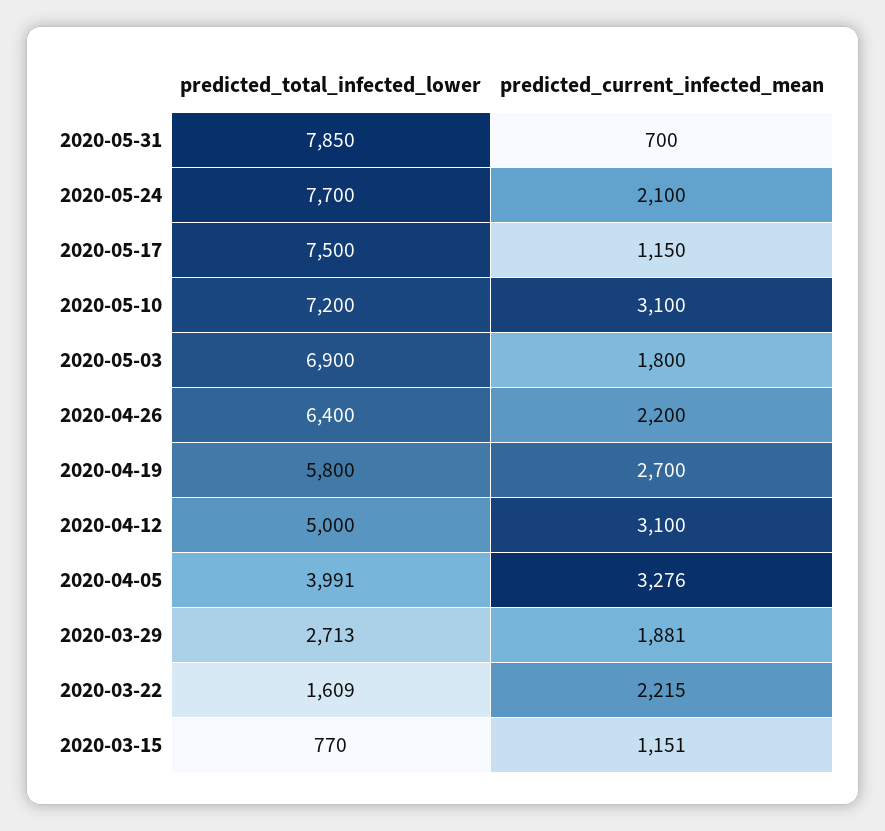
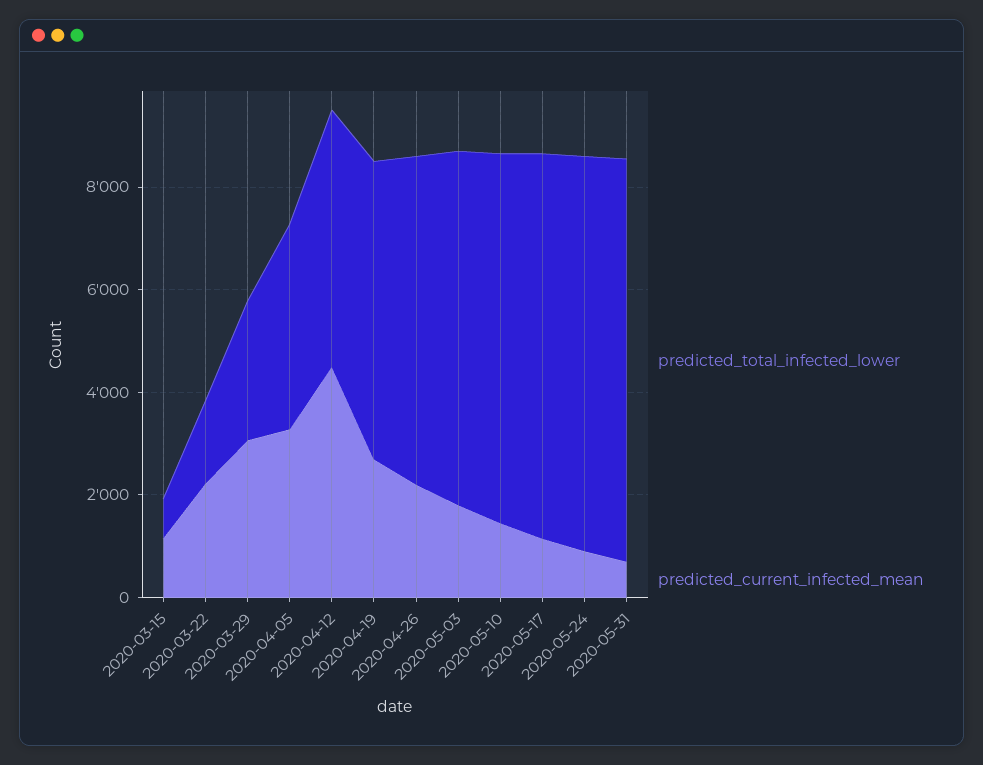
  {
    "predicted_total_infected_lower": {
      "2020-05-31": 7850,
      "2020-05-24": 7700,
      "2020-05-17": 7500,
      "2020-05-10": 7200,
      "2020-05-03": 6900,
      "2020-04-26": 6400,
      "2020-04-19": 5800,
      "2020-04-12": 5000,
      "2020-04-05": 3991,
      "2020-03-29": 2713,
      "2020-03-22": 1609,
      "2020-03-15": 770
    },
    "predicted_current_infected_mean": {
      "2020-05-31": 700,
-     "2020-05-24": 2100,
+     "2020-05-24": 1000,
      "2020-05-17": 1150,
-     "2020-05-10": 3100,
+     "2020-05-10": 1500,
      "2020-05-03": 1800,
      "2020-04-26": 2200,
      "2020-04-19": 2700,
-     "2020-04-12": 3100,
+     "2020-04-12": 4500,
      "2020-04-05": 3276,
-     "2020-03-29": 1881,
+     "2020-03-29": 3000,
      "2020-03-22": 2215,
      "2020-03-15": 1151
    }
  }

